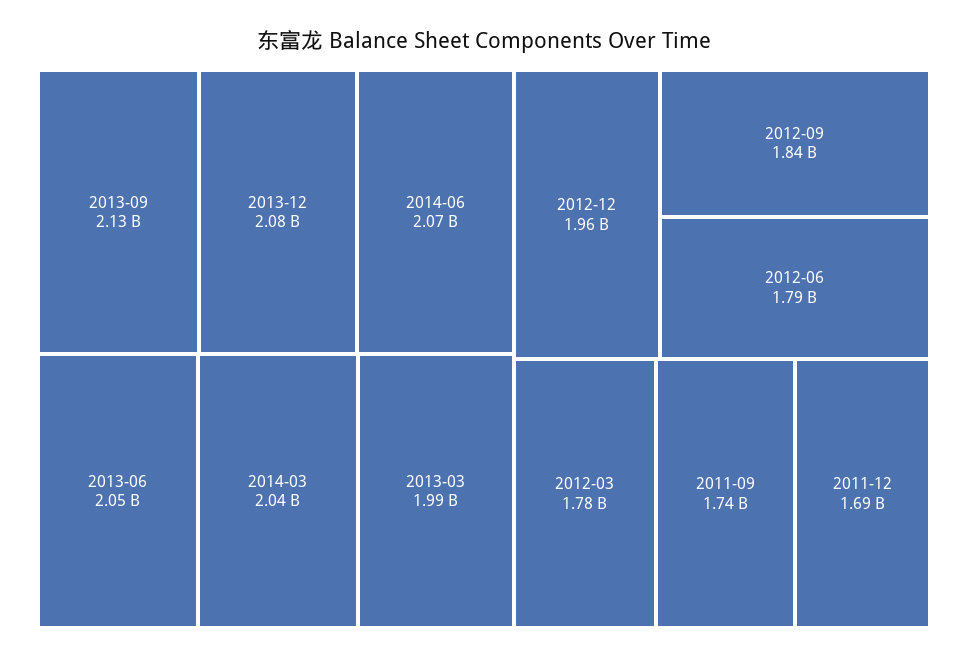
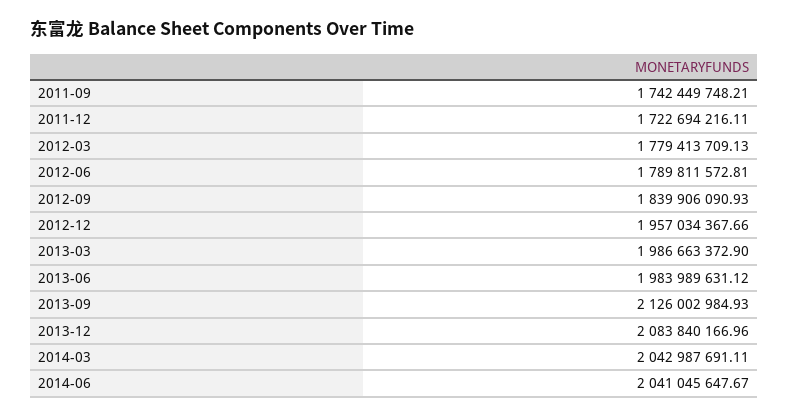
  {
    "2013-09": 2126002984.93,
    "2013-12": 2083840166.96,
-   "2014-06": 2070000000,
+   "2014-06": 2041045647.67,
-   "2013-06": 2050000000,
+   "2013-06": 1983989631.12,
    "2014-03": 2042987691.11,
    "2013-03": 1986663372.9,
    "2012-12": 1957034367.66,
    "2012-09": 1839906090.93,
    "2012-06": 1789811572.81,
    "2012-03": 1779413709.13,
    "2011-09": 1742449748.21,
-   "2011-12": 1690000000
+   "2011-12": 1722694216.11
  }

